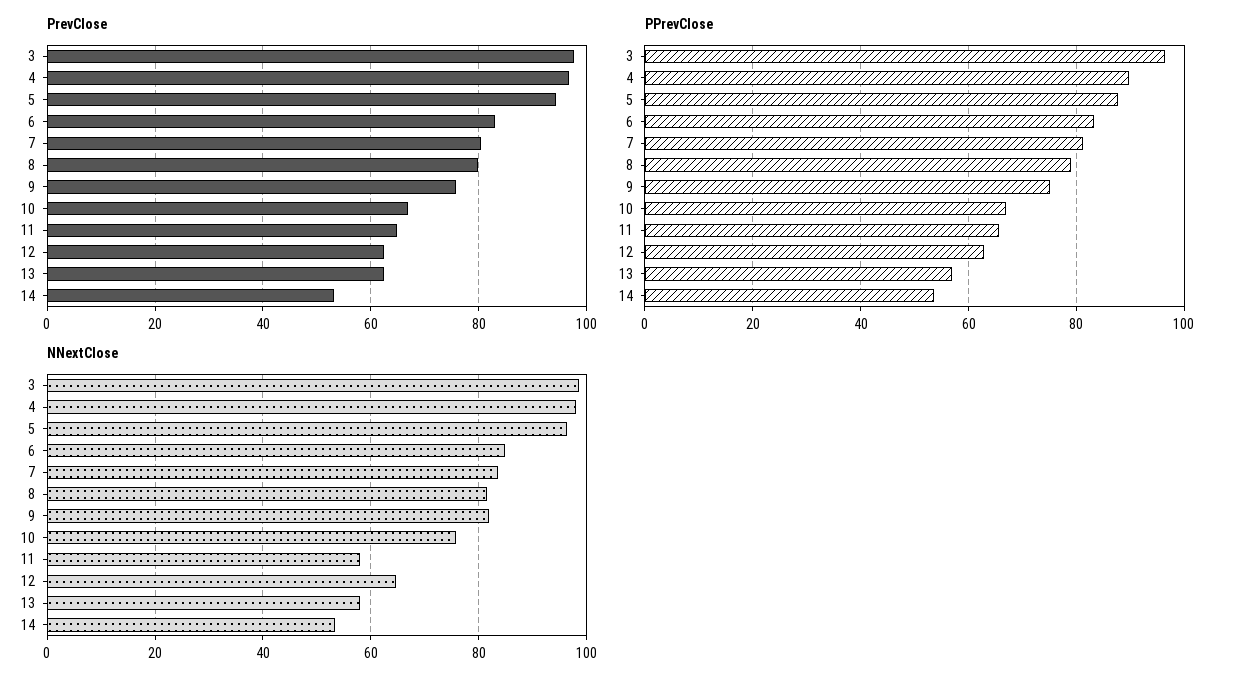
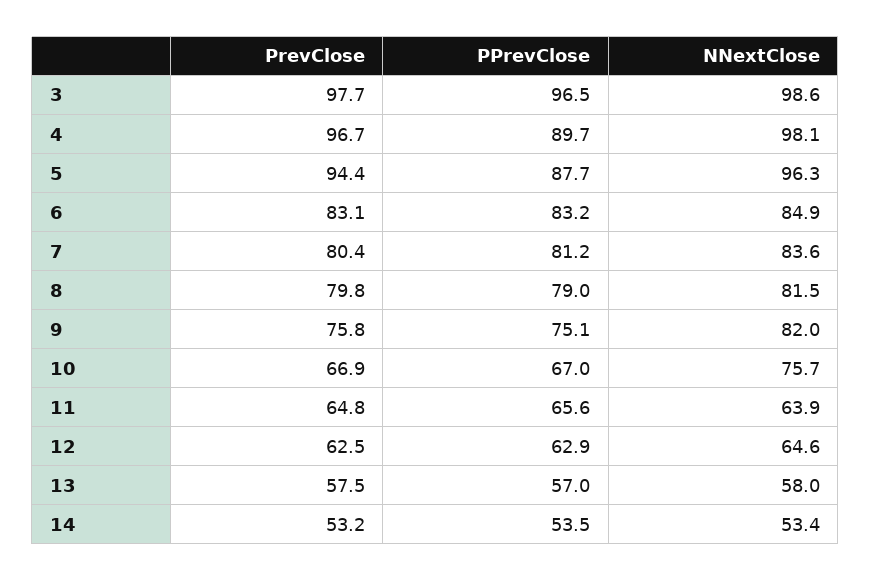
  {
    "PrevClose": {
      "3": 97.7,
      "4": 96.7,
      "5": 94.4,
      "6": 83.1,
      "7": 80.4,
      "8": 79.8,
      "9": 75.8,
      "10": 66.9,
      "11": 64.8,
      "12": 62.5,
-     "13": 62,
+     "13": 57.5,
      "14": 53.2
    },
    "PPrevClose": {
      "3": 96.5,
      "4": 89.7,
      "5": 87.7,
      "6": 83.2,
      "7": 81.2,
      "8": 79,
      "9": 75.1,
      "10": 67,
      "11": 65.6,
      "12": 62.9,
      "13": 57,
      "14": 53.5
    },
    "NNextClose": {
      "3": 98.6,
      "4": 98.1,
      "5": 96.3,
      "6": 84.9,
      "7": 83.6,
      "8": 81.5,
      "9": 82,
      "10": 75.7,
-     "11": 58,
+     "11": 63.9,
      "12": 64.6,
      "13": 58,
      "14": 53.4
    }
  }

